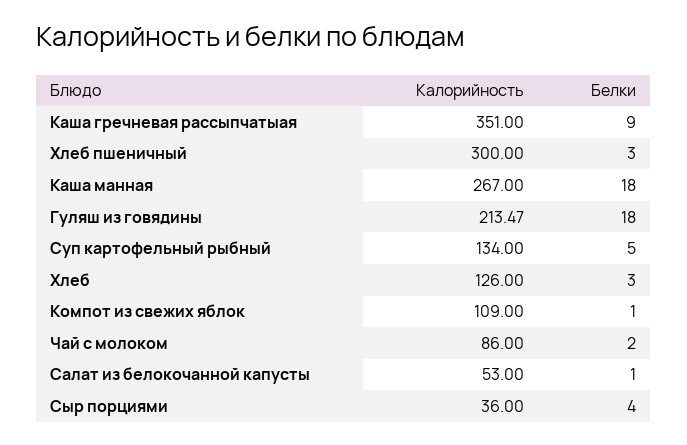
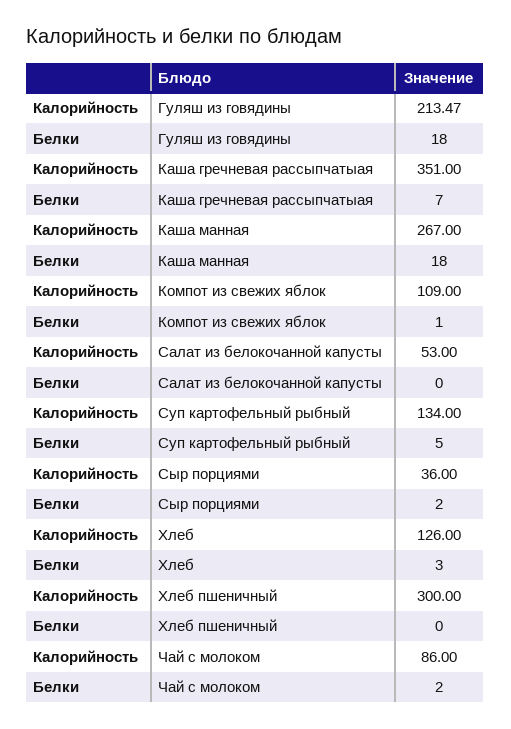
  {
    "Калорийность": {
      "Каша гречневая рассыпчатыая": 351,
      "Хлеб пшеничный": 300,
      "Каша манная": 267,
      "Гуляш из говядины": 213.47,
      "Суп картофельный рыбный": 134,
      "Хлеб": 126,
      "Компот из свежих яблок": 109,
      "Чай с молоком": 86,
      "Салат из белокочанной капусты": 53,
      "Сыр порциями": 36
    },
    "Белки": {
-     "Каша гречневая рассыпчатыая": 9,
+     "Каша гречневая рассыпчатыая": 7,
-     "Хлеб пшеничный": 3,
+     "Хлеб пшеничный": 0,
      "Каша манная": 18,
      "Гуляш из говядины": 18,
      "Суп картофельный рыбный": 5,
      "Хлеб": 3,
      "Компот из свежих яблок": 1,
      "Чай с молоком": 2,
-     "Салат из белокочанной капусты": 1,
+     "Салат из белокочанной капусты": 0,
-     "Сыр порциями": 4
+     "Сыр порциями": 2
    }
  }

